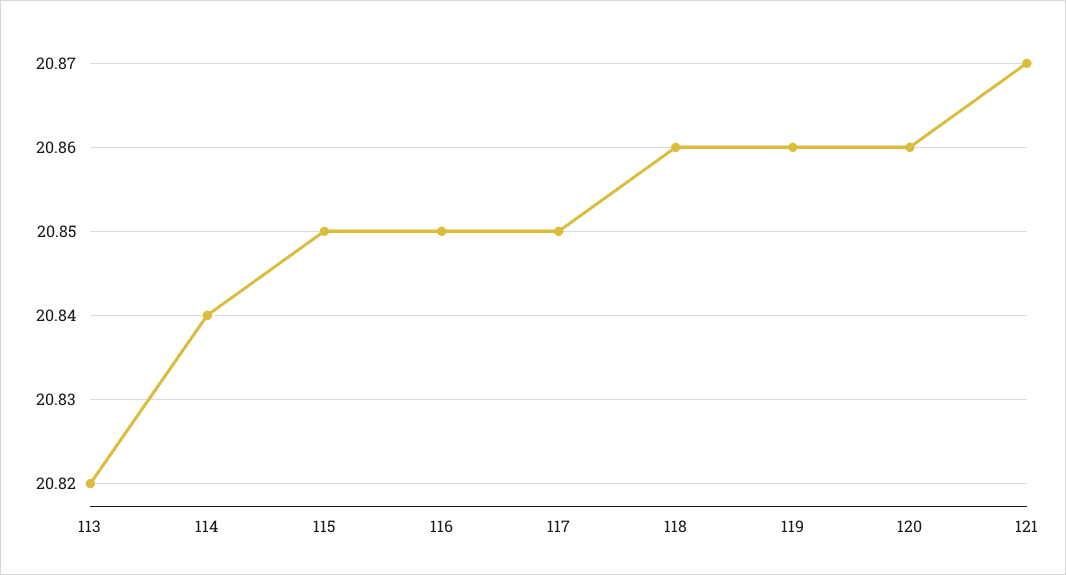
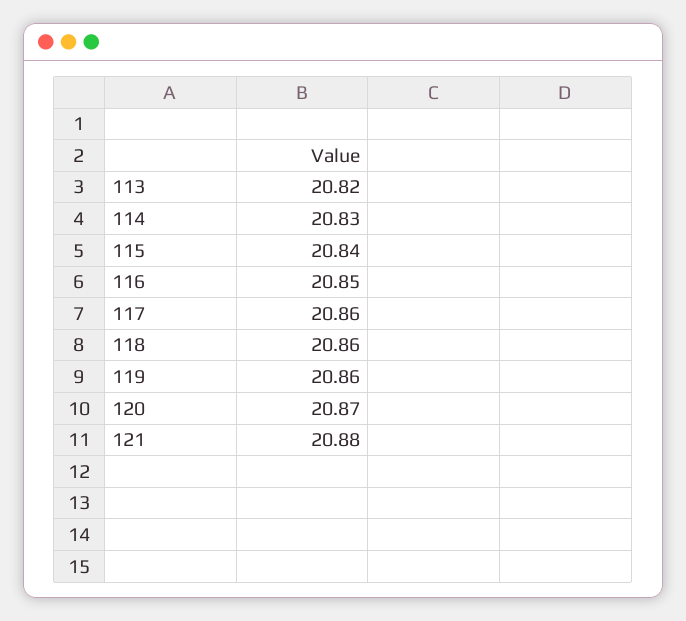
  {
    "113": 20.82,
-   "114": 20.84,
+   "114": 20.83,
-   "115": 20.85,
+   "115": 20.84,
    "116": 20.85,
-   "117": 20.85,
+   "117": 20.86,
    "118": 20.86,
    "119": 20.86,
-   "120": 20.86,
+   "120": 20.87,
-   "121": 20.87
+   "121": 20.88
  }

